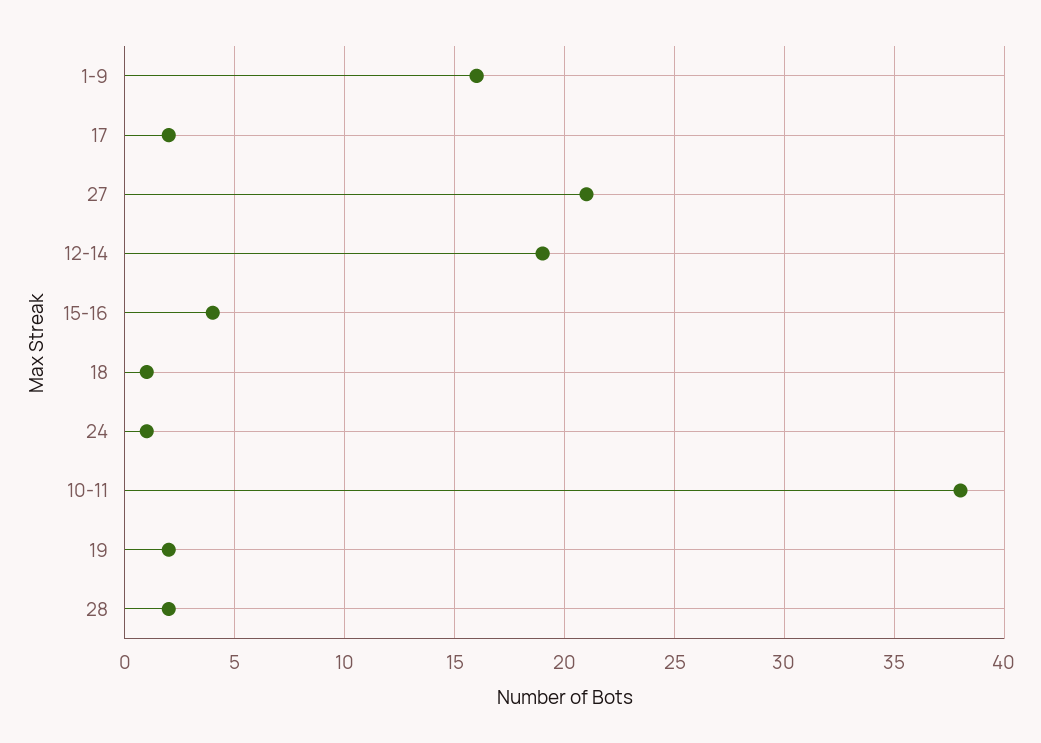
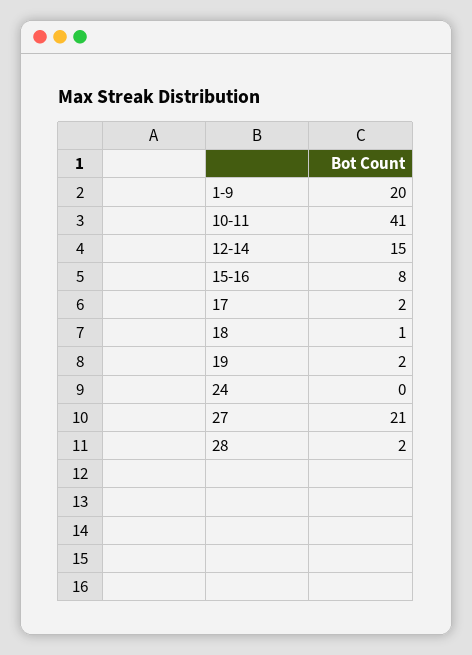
  {
-   "1-9": 16,
+   "1-9": 20,
    "17": 2,
    "27": 21,
-   "12-14": 19,
+   "12-14": 15,
-   "15-16": 4,
+   "15-16": 8,
    "18": 1,
-   "24": 1,
+   "24": 0,
-   "10-11": 38,
+   "10-11": 41,
    "19": 2,
    "28": 2
  }

